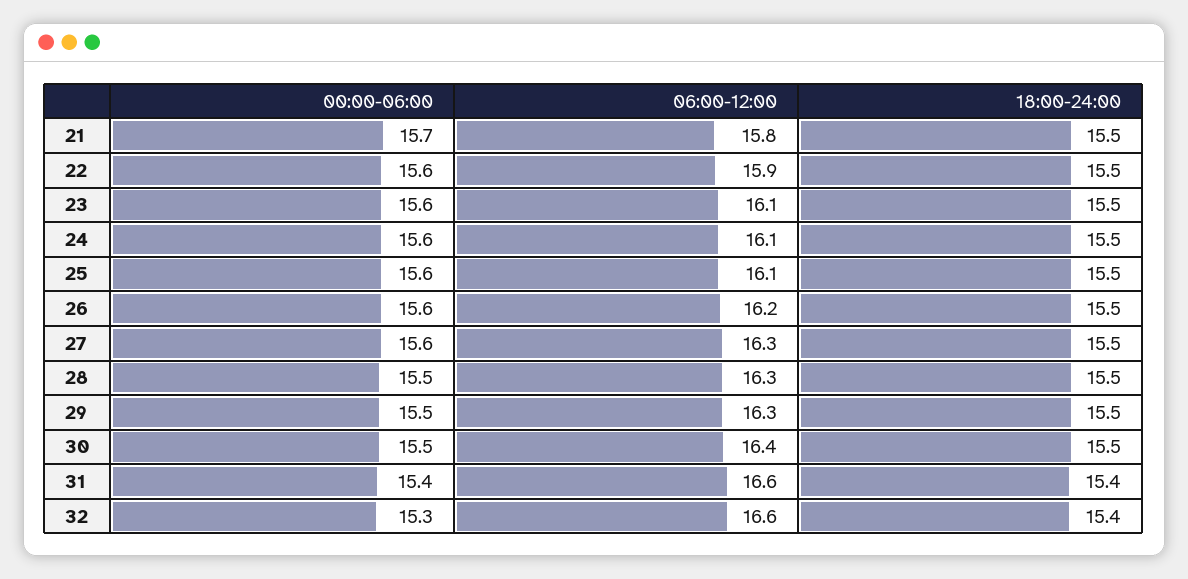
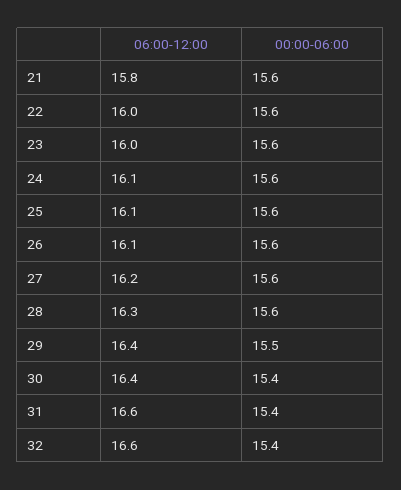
  {
    "00:00-06:00": {
-     "21": 15.7,
+     "21": 15.6,
      "22": 15.6,
      "23": 15.6,
      "24": 15.6,
      "25": 15.6,
      "26": 15.6,
      "27": 15.6,
-     "28": 15.5,
+     "28": 15.6,
      "29": 15.5,
-     "30": 15.5,
+     "30": 15.4,
      "31": 15.4,
-     "32": 15.3
+     "32": 15.4
    },
    "06:00-12:00": {
      "21": 15.8,
-     "22": 15.9,
+     "22": 16,
-     "23": 16.1,
+     "23": 16,
      "24": 16.1,
      "25": 16.1,
-     "26": 16.2,
+     "26": 16.1,
-     "27": 16.3,
+     "27": 16.2,
      "28": 16.3,
-     "29": 16.3,
+     "29": 16.4,
      "30": 16.4,
      "31": 16.6,
      "32": 16.6
-   },
+   }
-   "18:00-24:00": {
-     "21": 15.5,
-     "22": 15.5,
-     "23": 15.5,
-     "24": 15.5,
-     "25": 15.5,
-     "26": 15.5,
-     "27": 15.5,
-     "28": 15.5,
-     "29": 15.5,
-     "30": 15.5,
-     "31": 15.4,
-     "32": 15.4
-   }
  }

